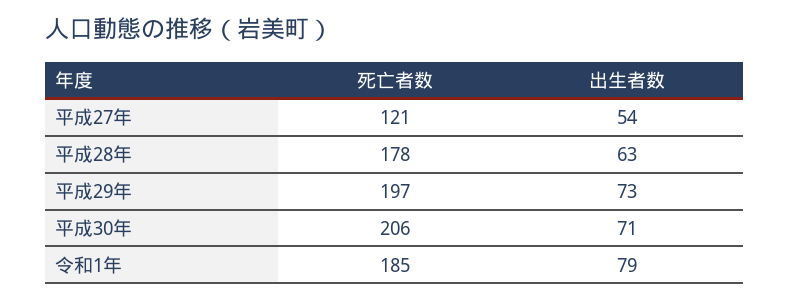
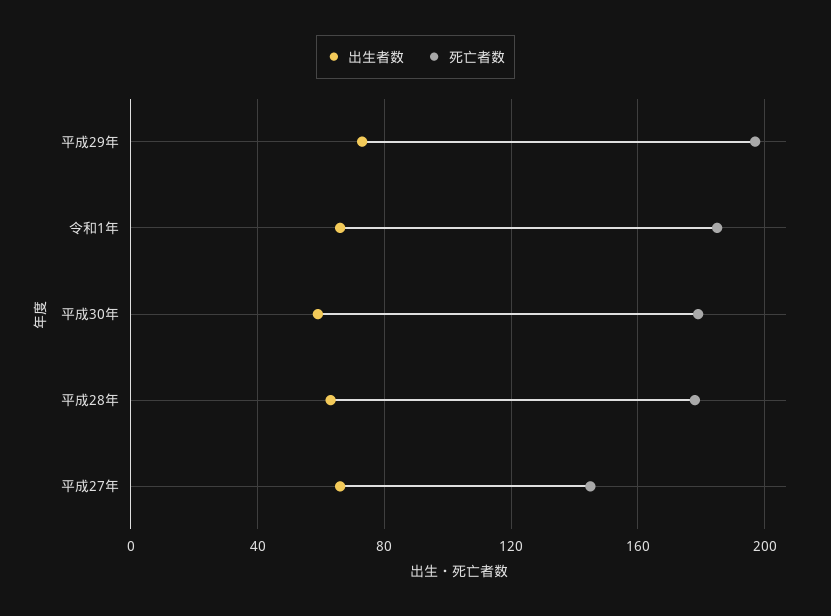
  {
    "死亡者数": {
-     "平成27年": 121,
+     "平成27年": 145,
      "平成28年": 178,
      "平成29年": 197,
-     "平成30年": 206,
+     "平成30年": 180,
      "令和1年": 185
    },
    "出生者数": {
-     "平成27年": 54,
+     "平成27年": 65,
      "平成28年": 63,
      "平成29年": 73,
-     "平成30年": 71,
+     "平成30年": 60,
-     "令和1年": 79
+     "令和1年": 65
    }
  }

